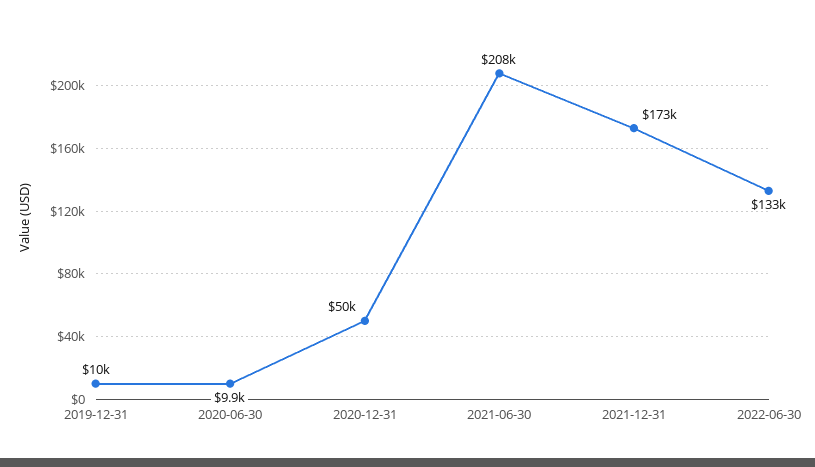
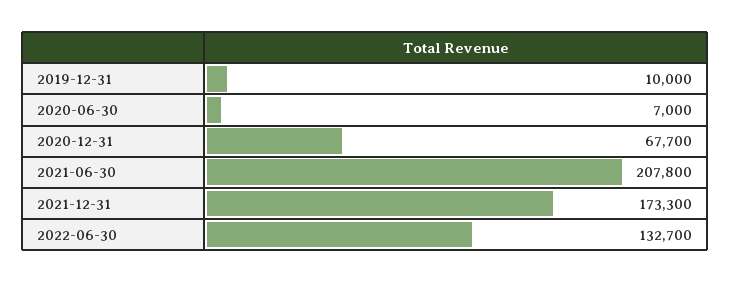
  {
    "2019-12-31": 10000,
-   "2020-06-30": 9900,
+   "2020-06-30": 7000,
-   "2020-12-31": 50000,
+   "2020-12-31": 67700,
    "2021-06-30": 207800,
    "2021-12-31": 173300,
    "2022-06-30": 132700
  }

